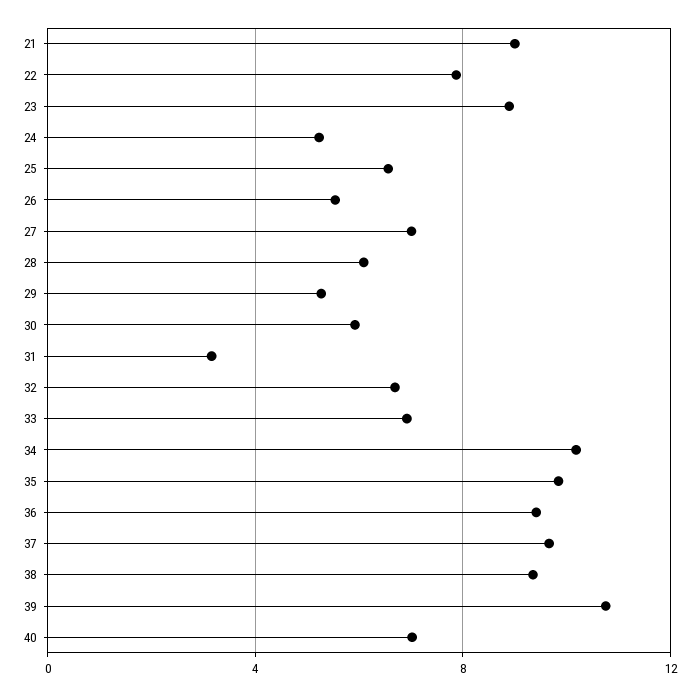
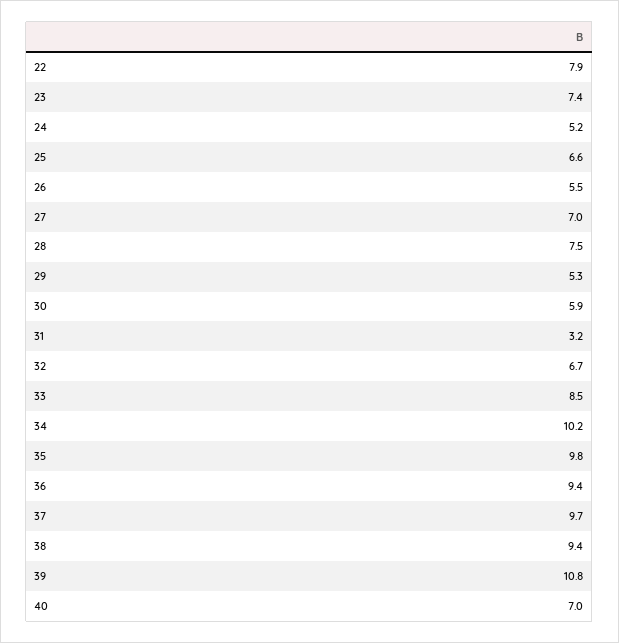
  {
-   "21": 9,
    "22": 7.9,
-   "23": 9,
+   "23": 7.4,
    "24": 5.2,
    "25": 6.6,
    "26": 5.5,
    "27": 7,
-   "28": 6,
+   "28": 7.5,
    "29": 5.3,
    "30": 5.9,
    "31": 3.2,
    "32": 6.7,
-   "33": 7,
+   "33": 8.5,
    "34": 10.2,
    "35": 9.8,
    "36": 9.4,
    "37": 9.7,
    "38": 9.4,
    "39": 10.8,
    "40": 7
  }

